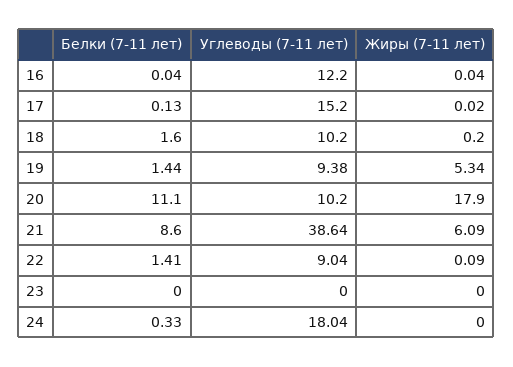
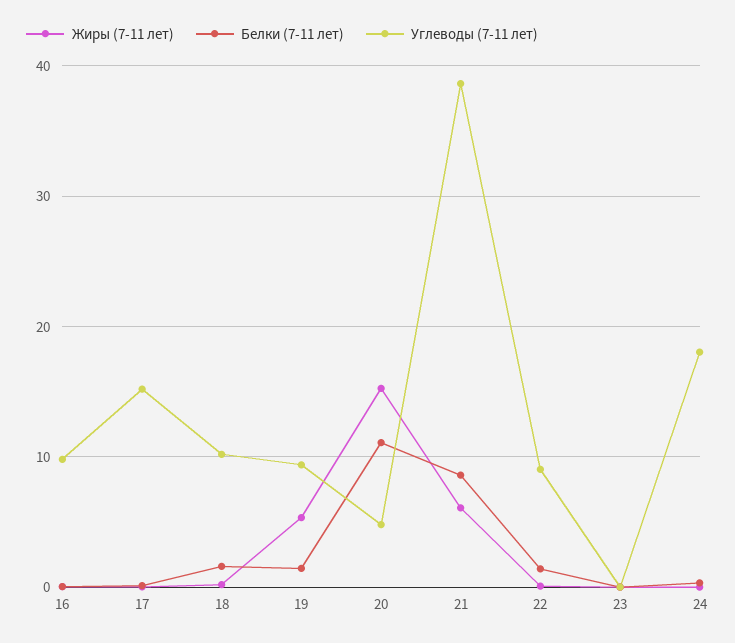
  {
    "Белки (7-11 лет)": {
      "16": 0.04,
      "17": 0.13,
      "18": 1.6,
      "19": 1.44,
      "20": 11.1,
      "21": 8.6,
      "22": 1.41,
      "23": 0,
      "24": 0.33
    },
    "Углеводы (7-11 лет)": {
-     "16": 12.2,
+     "16": 10,
      "17": 15.2,
      "18": 10.2,
      "19": 9.38,
-     "20": 10.2,
+     "20": 5,
      "21": 38.64,
      "22": 9.04,
      "23": 0,
      "24": 18.04
    },
    "Жиры (7-11 лет)": {
      "16": 0.04,
      "17": 0.02,
      "18": 0.2,
      "19": 5.34,
-     "20": 17.9,
+     "20": 15,
      "21": 6.09,
      "22": 0.09,
      "23": 0,
      "24": 0
    }
  }

